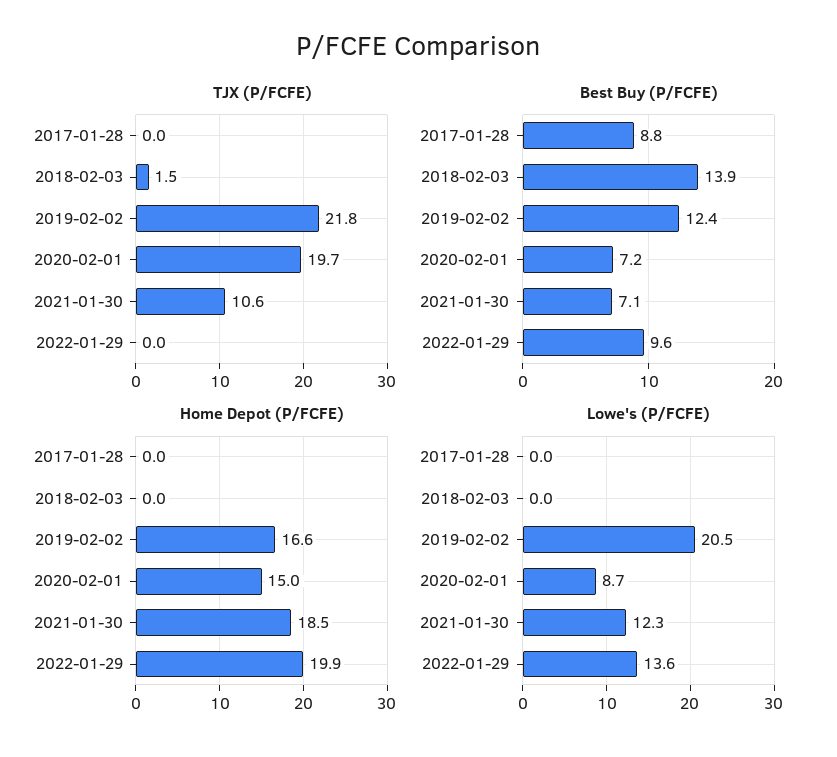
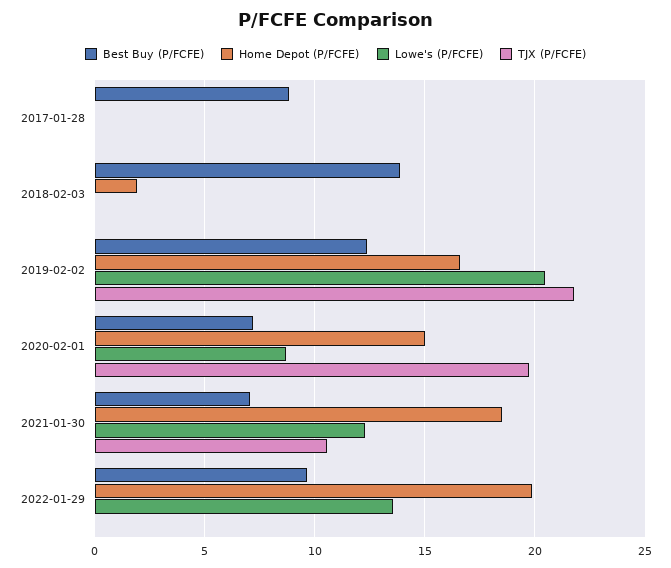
  {
    "TJX (P/FCFE)": {
      "2017-01-28": 0,
-     "2018-02-03": 1.5,
+     "2018-02-03": 0,
      "2019-02-02": 21.8,
      "2020-02-01": 19.7,
      "2021-01-30": 10.6,
      "2022-01-29": 0
    },
    "Best Buy (P/FCFE)": {
      "2017-01-28": 8.8,
      "2018-02-03": 13.9,
      "2019-02-02": 12.4,
      "2020-02-01": 7.2,
      "2021-01-30": 7.1,
      "2022-01-29": 9.6
    },
    "Home Depot (P/FCFE)": {
      "2017-01-28": 0,
-     "2018-02-03": 0,
+     "2018-02-03": 2,
      "2019-02-02": 16.6,
      "2020-02-01": 15,
      "2021-01-30": 18.5,
      "2022-01-29": 19.9
    },
    "Lowe's (P/FCFE)": {
      "2017-01-28": 0,
      "2018-02-03": 0,
      "2019-02-02": 20.5,
      "2020-02-01": 8.7,
      "2021-01-30": 12.3,
      "2022-01-29": 13.6
    }
  }

